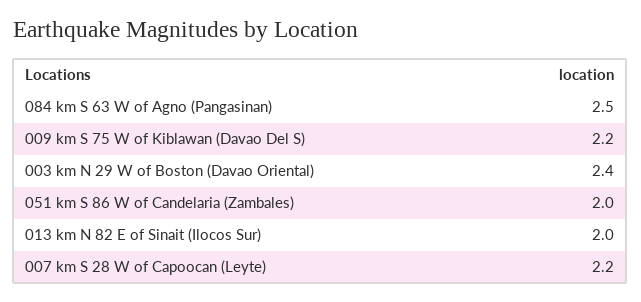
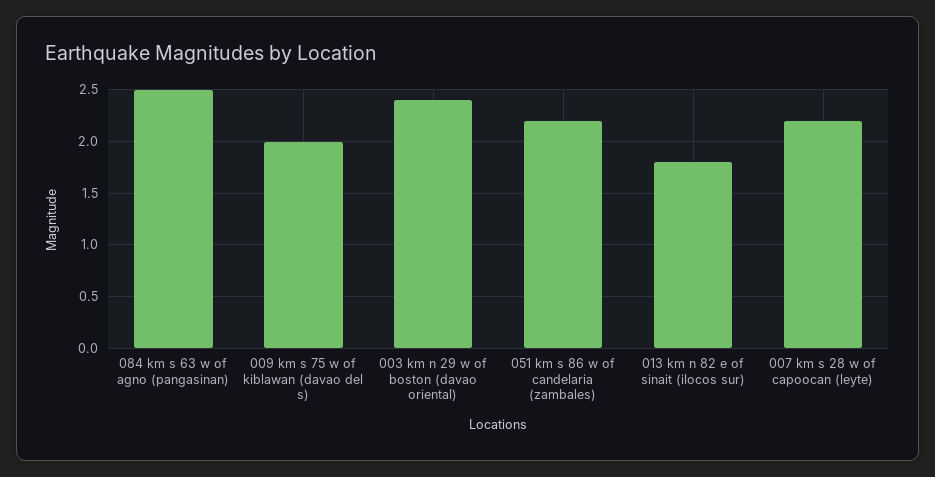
  {
    "084 km S 63 W of Agno (Pangasinan)": 2.5,
-   "009 km S 75 W of Kiblawan (Davao Del S)": 2.2,
+   "009 km S 75 W of Kiblawan (Davao Del S)": 2,
    "003 km N 29 W of Boston (Davao Oriental)": 2.4,
-   "051 km S 86 W of Candelaria (Zambales)": 2,
+   "051 km S 86 W of Candelaria (Zambales)": 2.2,
-   "013 km N 82 E of Sinait (Ilocos Sur)": 2,
+   "013 km N 82 E of Sinait (Ilocos Sur)": 1.8,
    "007 km S 28 W of Capoocan (Leyte)": 2.2
  }

